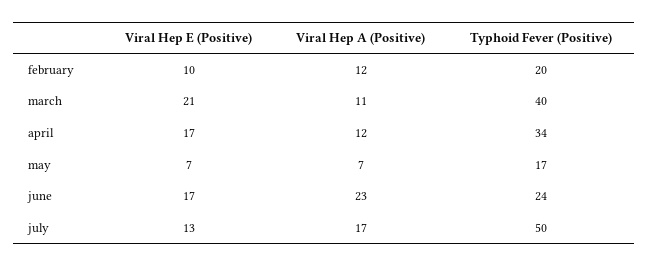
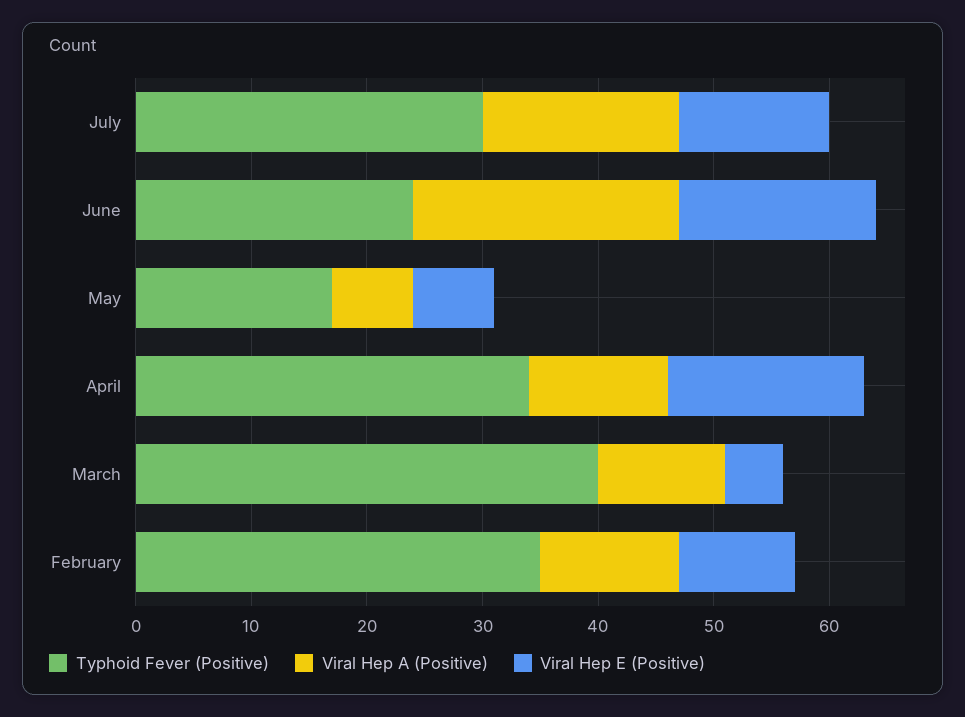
  {
    "Viral Hep E (Positive)": {
      "february": 10,
-     "march": 21,
+     "march": 5,
      "april": 17,
      "may": 7,
      "june": 17,
      "july": 13
    },
    "Viral Hep A (Positive)": {
      "february": 12,
      "march": 11,
      "april": 12,
      "may": 7,
      "june": 23,
      "july": 17
    },
    "Typhoid Fever (Positive)": {
-     "february": 20,
+     "february": 35,
      "march": 40,
      "april": 34,
      "may": 17,
      "june": 24,
-     "july": 50
+     "july": 30
    }
  }

